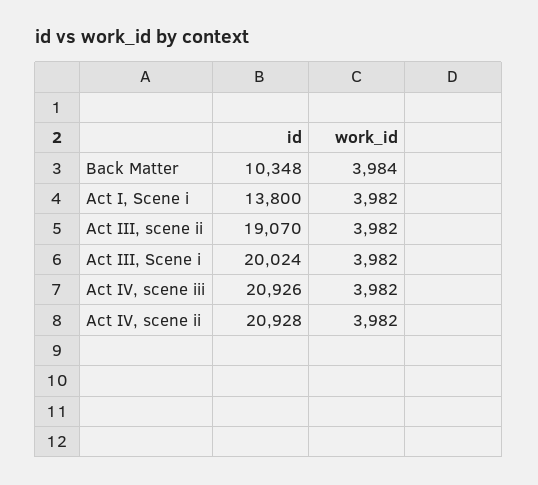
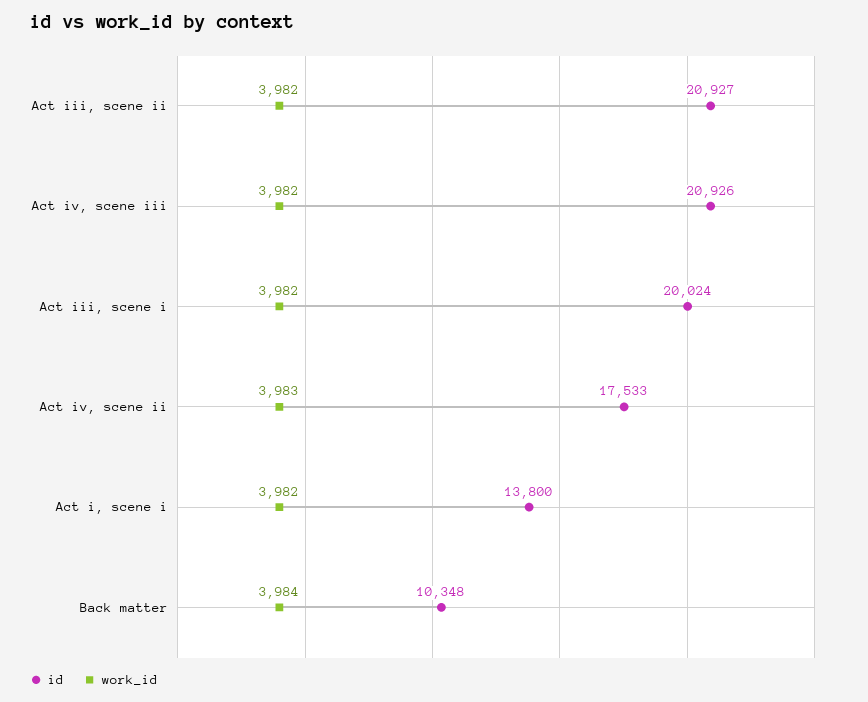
  {
    "id": {
      "Back Matter": 10348,
      "Act I, Scene i": 13800,
-     "Act III, scene ii": 19070,
+     "Act III, scene ii": 20927,
      "Act III, Scene i": 20024,
      "Act IV, scene iii": 20926,
-     "Act IV, scene ii": 20928
+     "Act IV, scene ii": 17533
    },
    "work_id": {
      "Back Matter": 3984,
      "Act I, Scene i": 3982,
      "Act III, scene ii": 3982,
      "Act III, Scene i": 3982,
      "Act IV, scene iii": 3982,
-     "Act IV, scene ii": 3982
+     "Act IV, scene ii": 3983
    }
  }

